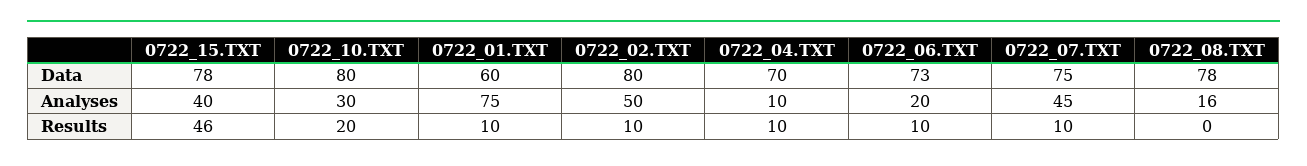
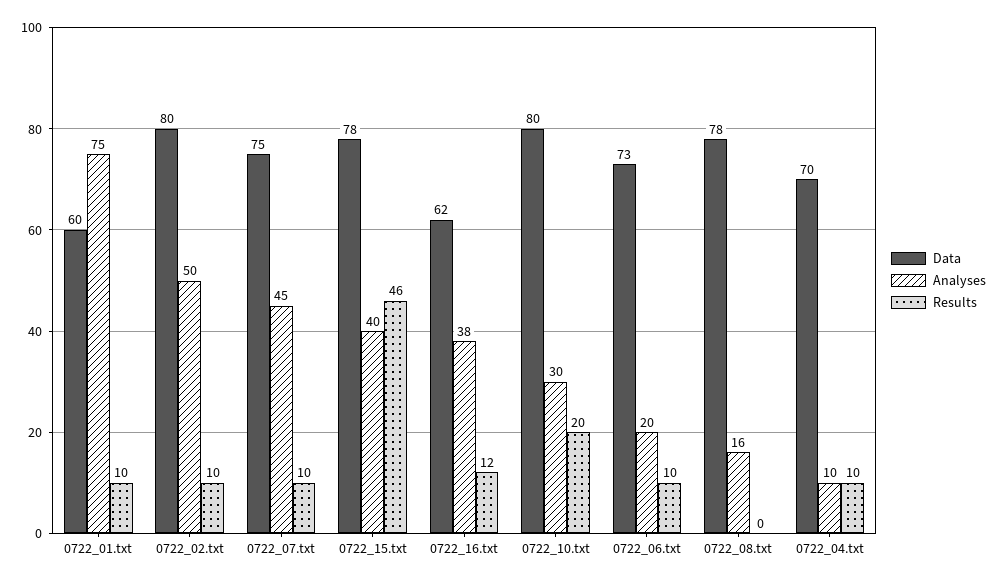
  {
    "Data": {
      "0722_15.TXT": 78,
      "0722_10.TXT": 80,
      "0722_01.TXT": 60,
      "0722_02.TXT": 80,
      "0722_04.TXT": 70,
      "0722_06.TXT": 73,
      "0722_07.TXT": 75,
-     "0722_08.TXT": 78
+     "0722_08.TXT": 78,
+     "0722_16.txt": 62
    },
    "Analyses": {
      "0722_15.TXT": 40,
      "0722_10.TXT": 30,
      "0722_01.TXT": 75,
      "0722_02.TXT": 50,
      "0722_04.TXT": 10,
      "0722_06.TXT": 20,
      "0722_07.TXT": 45,
-     "0722_08.TXT": 16
+     "0722_08.TXT": 16,
+     "0722_16.txt": 38
    },
    "Results": {
      "0722_15.TXT": 46,
      "0722_10.TXT": 20,
      "0722_01.TXT": 10,
      "0722_02.TXT": 10,
      "0722_04.TXT": 10,
      "0722_06.TXT": 10,
      "0722_07.TXT": 10,
-     "0722_08.TXT": 0
+     "0722_08.TXT": 0,
+     "0722_16.txt": 12
    }
  }

